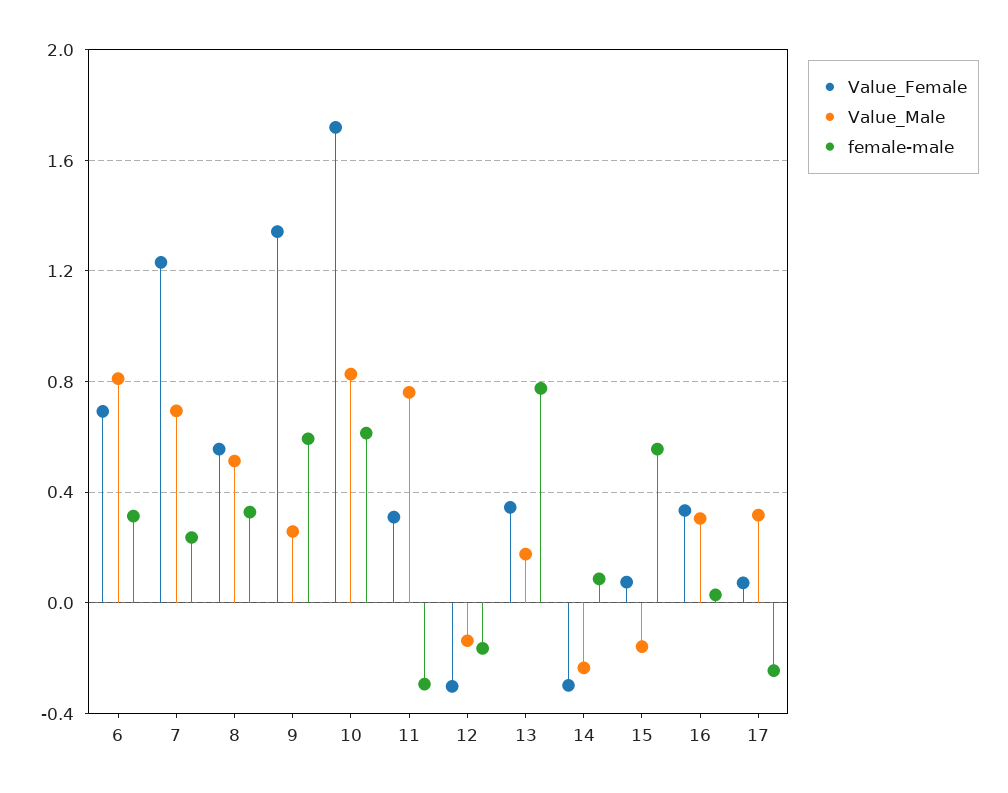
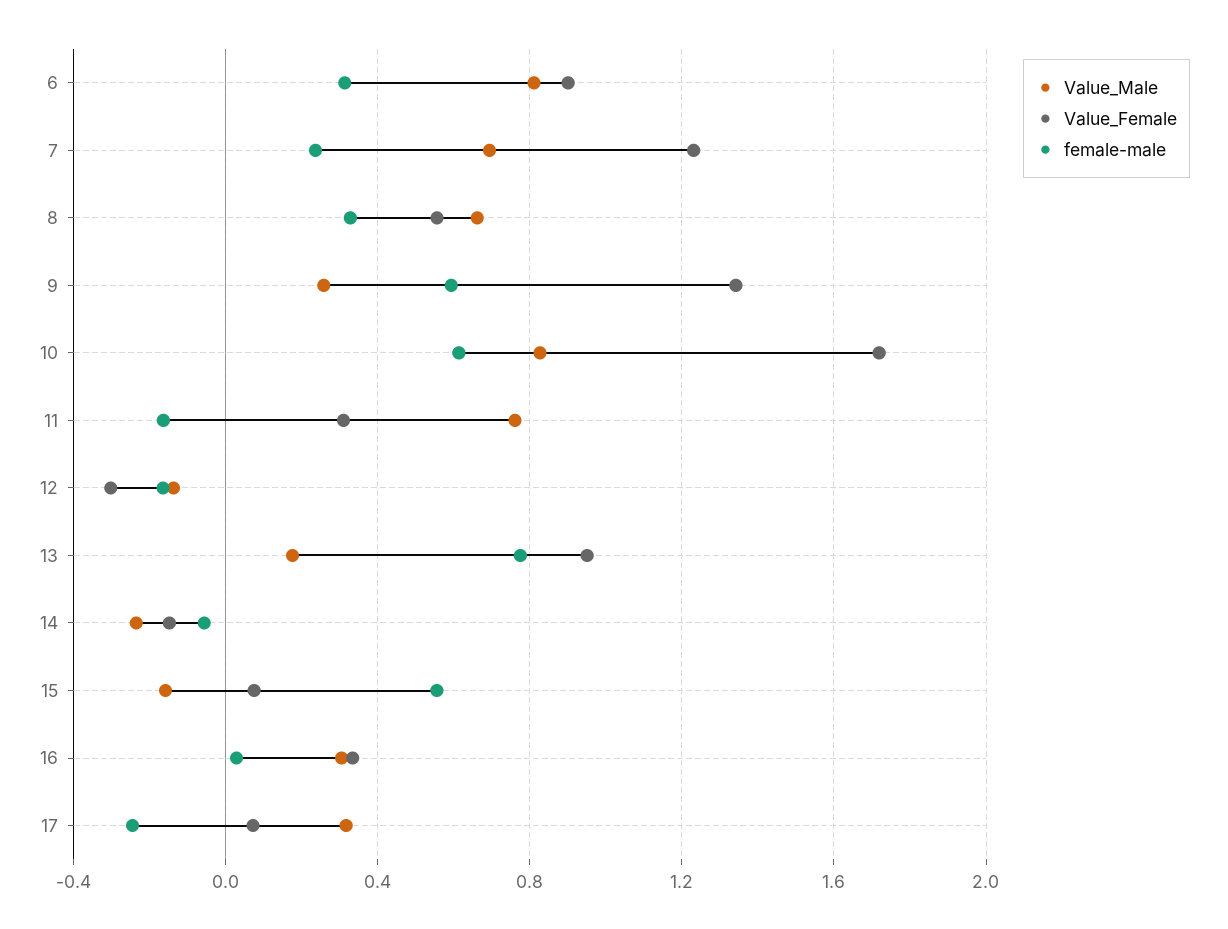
  {
    "Value_Female": {
-     "6": 0.7,
+     "6": 0.9,
      "7": 1.25,
      "8": 0.55,
      "9": 1.35,
      "10": 1.7,
      "11": 0.3,
      "12": -0.3,
-     "13": 0.35,
+     "13": 0.95,
-     "14": -0.3,
+     "14": -0.15,
      "15": 0.1,
      "16": 0.35,
      "17": 0.05
    },
    "Value_Male": {
      "6": 0.8,
      "7": 0.7,
-     "8": 0.5,
+     "8": 0.65,
      "9": 0.25,
      "10": 0.85,
      "11": 0.75,
      "12": -0.15,
      "13": 0.2,
      "14": -0.25,
      "15": -0.15,
      "16": 0.3,
      "17": 0.3
    },
    "female-male": {
      "6": 0.3,
      "7": 0.25,
      "8": 0.35,
      "9": 0.6,
      "10": 0.6,
-     "11": -0.3,
+     "11": -0.15,
      "12": -0.15,
      "13": 0.8,
-     "14": 0.1,
+     "14": -0.05,
      "15": 0.55,
      "16": 0.05,
      "17": -0.25
    }
  }

